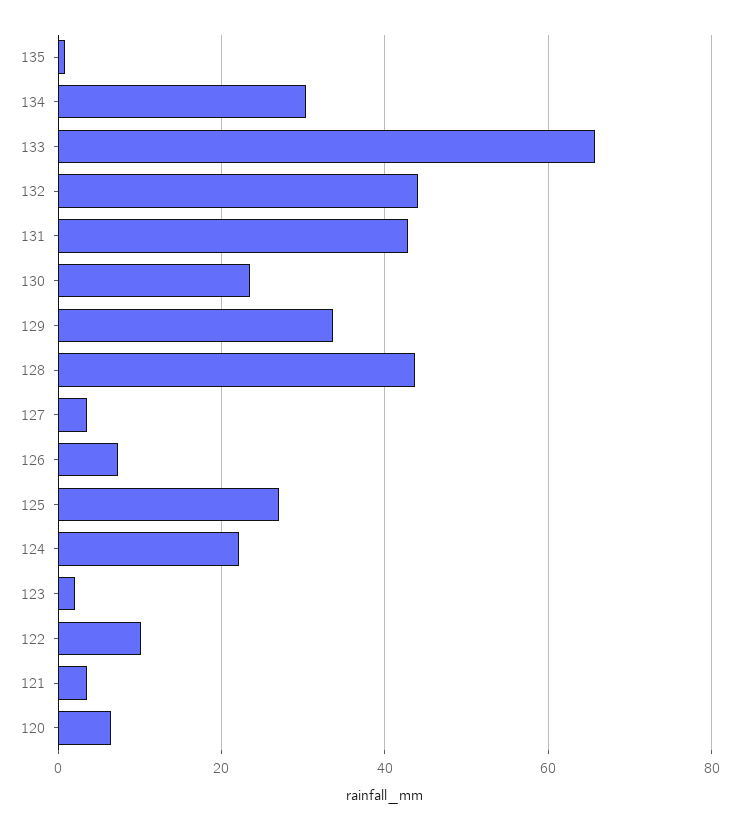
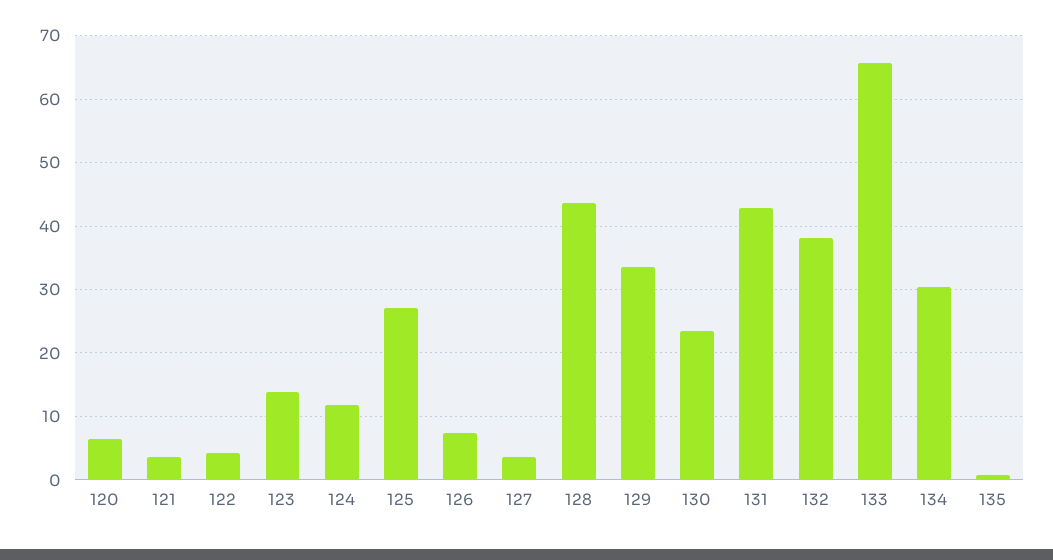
  {
    "135": 1,
    "134": 30,
    "133": 66,
-   "132": 44,
+   "132": 38,
    "131": 43,
    "130": 24,
    "129": 34,
    "128": 44,
    "127": 4,
    "126": 7,
    "125": 27,
-   "124": 22,
+   "124": 12,
-   "123": 2,
+   "123": 14,
-   "122": 10,
+   "122": 4,
    "121": 4,
    "120": 7
  }

